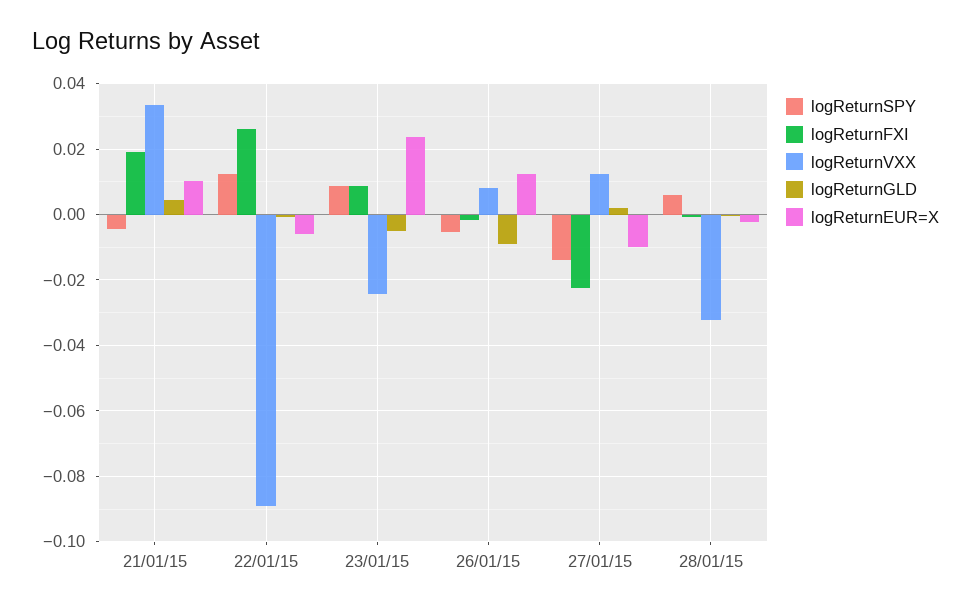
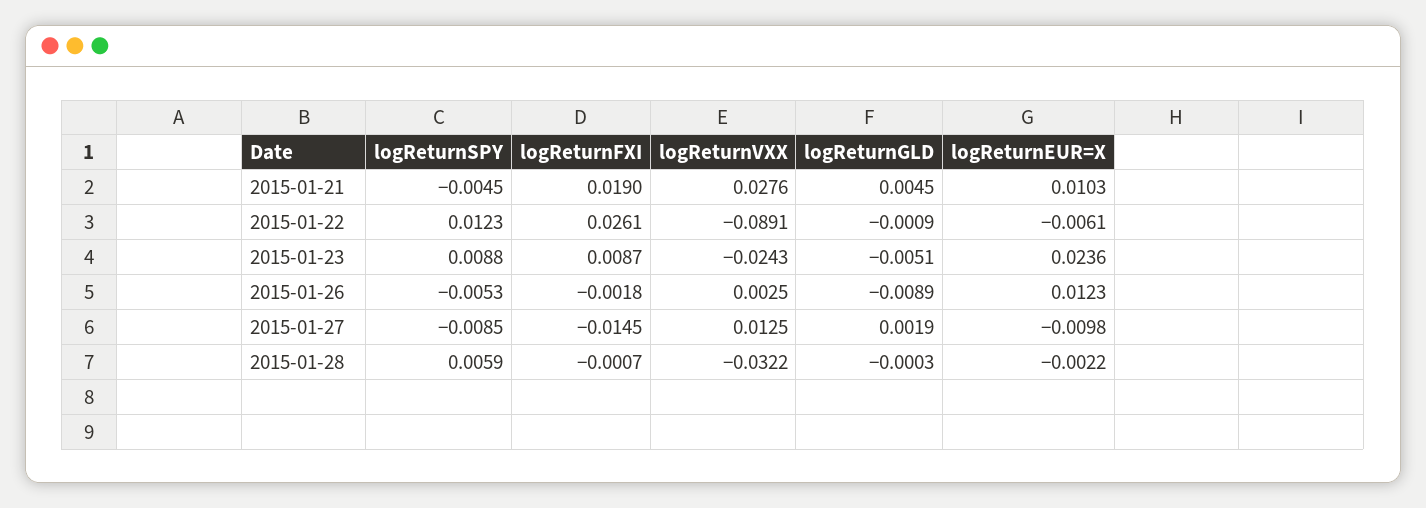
  {
    "logReturnSPY": {
      "21/01/15": -0.0045,
      "22/01/15": 0.0123,
      "23/01/15": 0.0088,
      "26/01/15": -0.0053,
-     "27/01/15": -0.014,
+     "27/01/15": -0.0085,
      "28/01/15": 0.0059
    },
    "logReturnFXI": {
      "21/01/15": 0.019,
      "22/01/15": 0.0261,
      "23/01/15": 0.0087,
      "26/01/15": -0.0018,
-     "27/01/15": -0.022,
+     "27/01/15": -0.0145,
      "28/01/15": -0.0007
    },
    "logReturnVXX": {
-     "21/01/15": 0.034,
+     "21/01/15": 0.0276,
      "22/01/15": -0.0891,
      "23/01/15": -0.0243,
-     "26/01/15": 0.008,
+     "26/01/15": 0.0025,
      "27/01/15": 0.0125,
      "28/01/15": -0.0322
    },
    "logReturnGLD": {
      "21/01/15": 0.0045,
      "22/01/15": -0.0009,
      "23/01/15": -0.0051,
      "26/01/15": -0.0089,
      "27/01/15": 0.0019,
      "28/01/15": -0.0003
    },
    "logReturnEUR=X": {
      "21/01/15": 0.0103,
      "22/01/15": -0.0061,
      "23/01/15": 0.0236,
      "26/01/15": 0.0123,
      "27/01/15": -0.0098,
      "28/01/15": -0.0022
    }
  }

